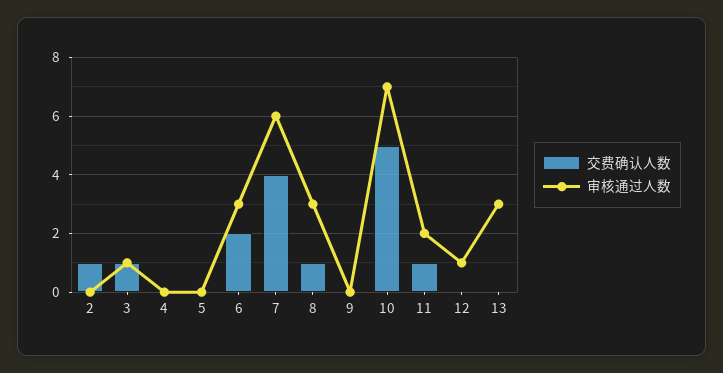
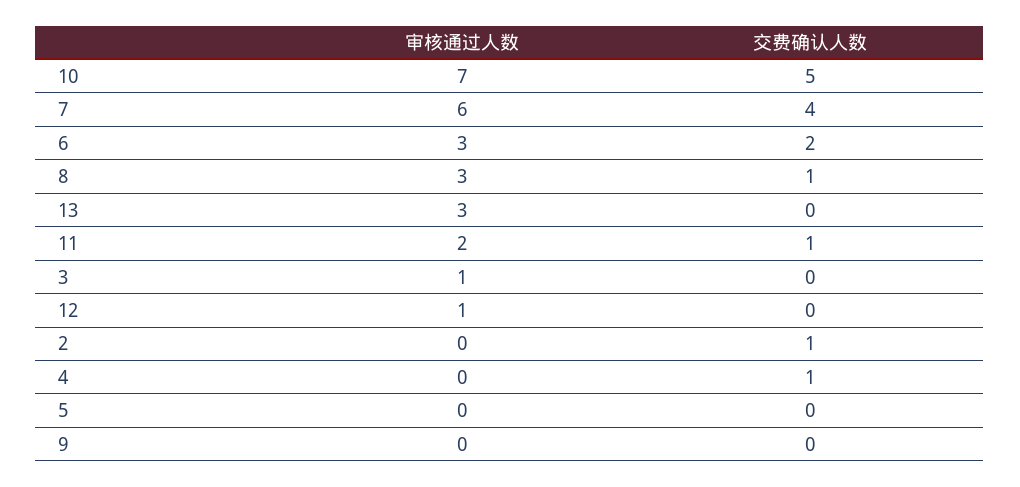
  {
    "交费确认人数": {
      "2": 1,
-     "3": 1,
+     "3": 0,
-     "4": 0,
+     "4": 1,
      "5": 0,
      "6": 2,
      "7": 4,
      "8": 1,
      "9": 0,
      "10": 5,
      "11": 1,
      "12": 0,
      "13": 0
    },
    "审核通过人数": {
      "2": 0,
      "3": 1,
      "4": 0,
      "5": 0,
      "6": 3,
      "7": 6,
      "8": 3,
      "9": 0,
      "10": 7,
      "11": 2,
      "12": 1,
      "13": 3
    }
  }

